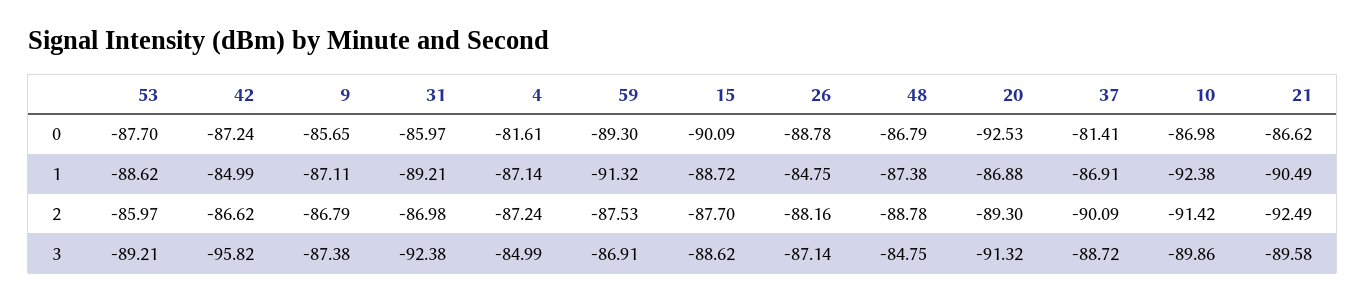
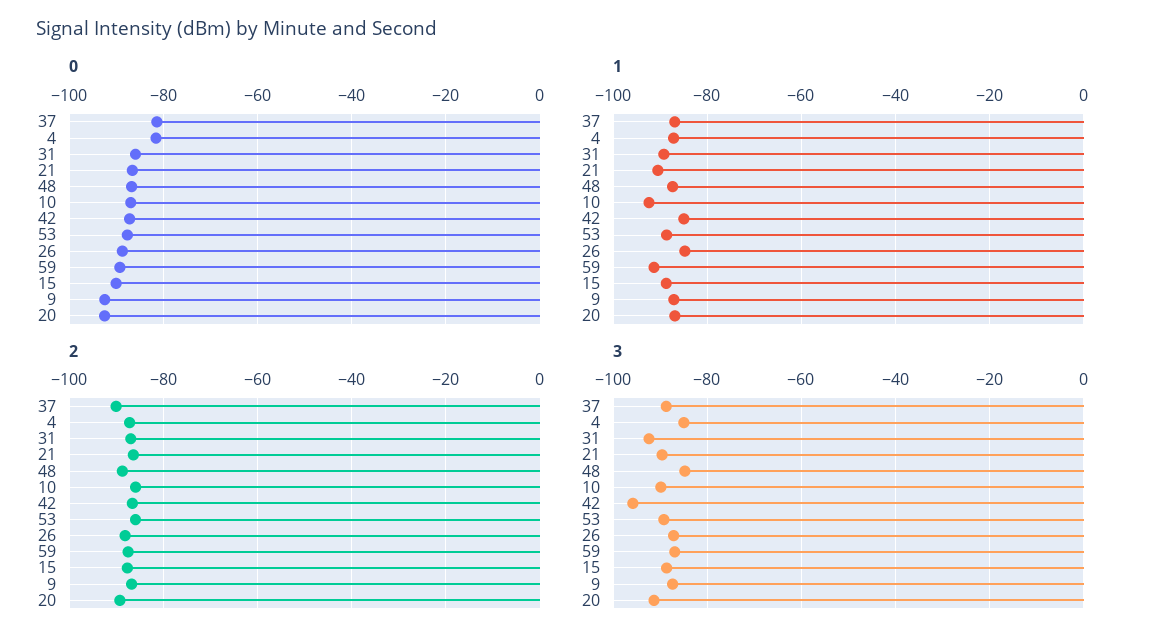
  {
    "0": {
      "53": -87.7,
      "42": -87.24,
-     "9": -85.65,
+     "9": -92,
      "31": -85.97,
      "4": -81.61,
      "59": -89.3,
      "15": -90.09,
      "26": -88.78,
      "48": -86.79,
      "20": -92.53,
      "37": -81.41,
      "10": -86.98,
      "21": -86.62
    },
    "1": {
      "53": -88.62,
      "42": -84.99,
      "9": -87.11,
      "31": -89.21,
      "4": -87.14,
      "59": -91.32,
      "15": -88.72,
      "26": -84.75,
      "48": -87.38,
      "20": -86.88,
      "37": -86.91,
      "10": -92.38,
      "21": -90.49
    },
    "2": {
      "53": -85.97,
      "42": -86.62,
      "9": -86.79,
      "31": -86.98,
      "4": -87.24,
      "59": -87.53,
      "15": -87.7,
      "26": -88.16,
      "48": -88.78,
      "20": -89.3,
      "37": -90.09,
-     "10": -91.42,
+     "10": -86,
-     "21": -92.49
+     "21": -86
    },
    "3": {
      "53": -89.21,
      "42": -95.82,
      "9": -87.38,
      "31": -92.38,
      "4": -84.99,
      "59": -86.91,
      "15": -88.62,
      "26": -87.14,
      "48": -84.75,
      "20": -91.32,
      "37": -88.72,
      "10": -89.86,
      "21": -89.58
    }
  }

